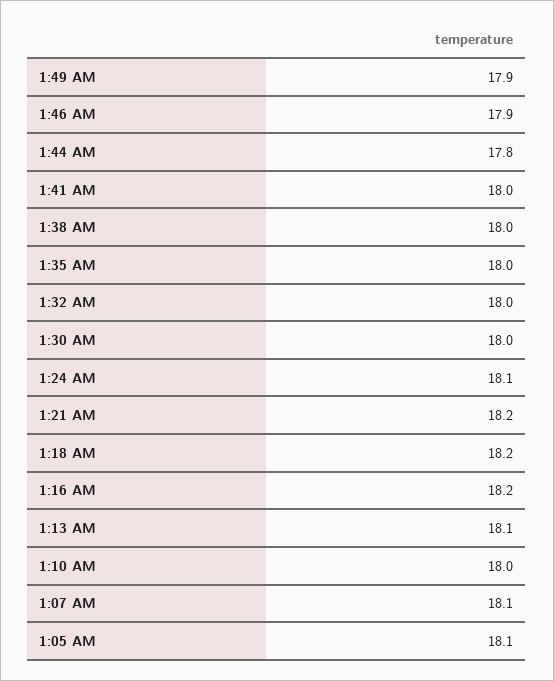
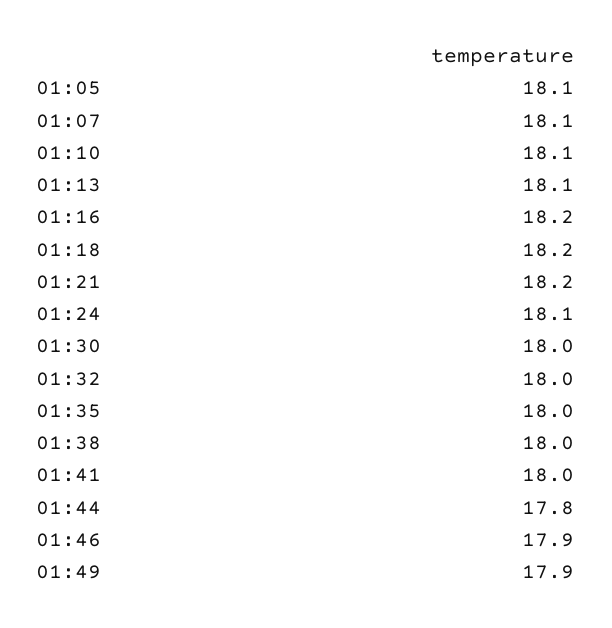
  {
    "1:49 AM": 17.9,
    "1:46 AM": 17.9,
    "1:44 AM": 17.8,
    "1:41 AM": 18,
    "1:38 AM": 18,
    "1:35 AM": 18,
    "1:32 AM": 18,
    "1:30 AM": 18,
    "1:24 AM": 18.1,
    "1:21 AM": 18.2,
    "1:18 AM": 18.2,
    "1:16 AM": 18.2,
    "1:13 AM": 18.1,
-   "1:10 AM": 18,
+   "1:10 AM": 18.1,
    "1:07 AM": 18.1,
    "1:05 AM": 18.1
  }

